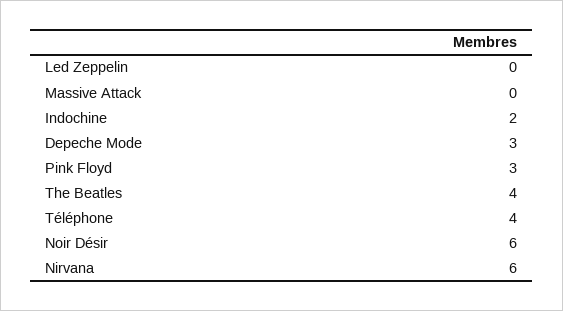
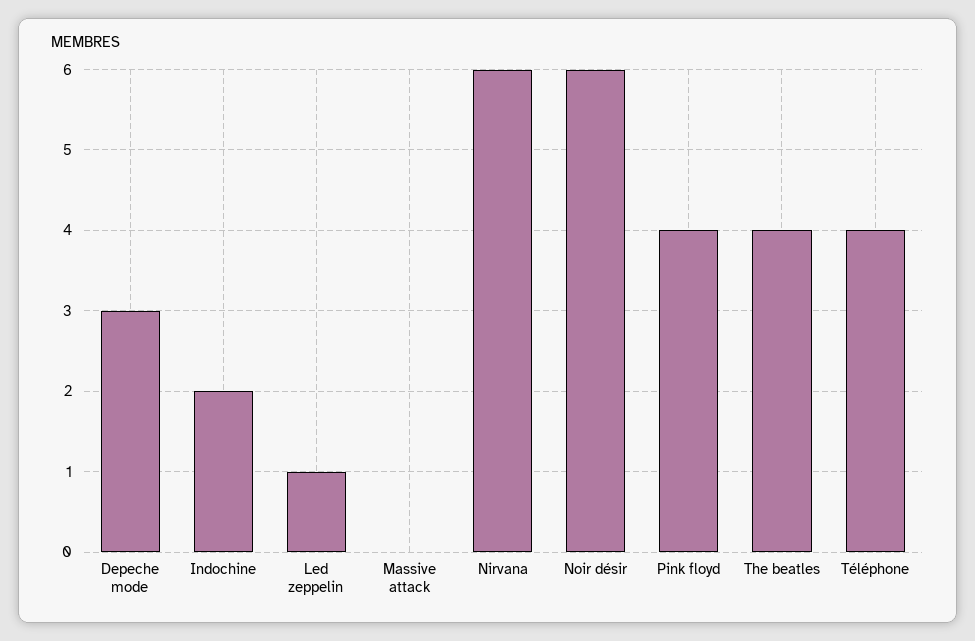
  {
-   "Led Zeppelin": 0,
+   "Led Zeppelin": 1,
    "Massive Attack": 0,
    "Indochine": 2,
    "Depeche Mode": 3,
-   "Pink Floyd": 3,
+   "Pink Floyd": 4,
    "The Beatles": 4,
    "Téléphone": 4,
    "Noir Désir": 6,
    "Nirvana": 6
  }

